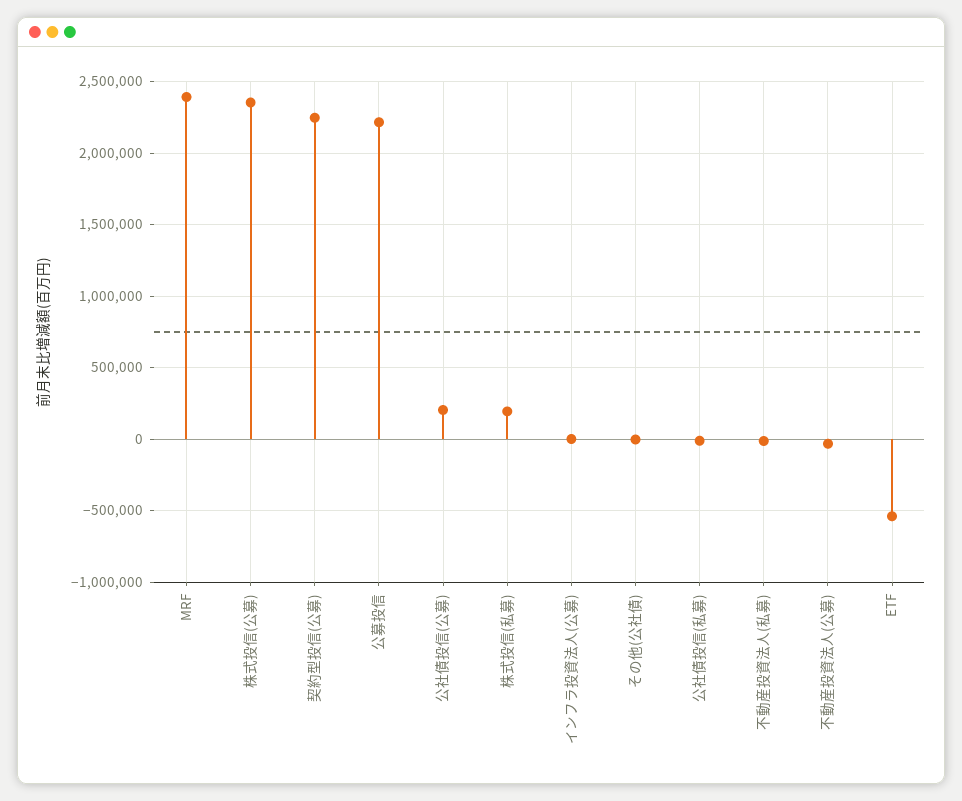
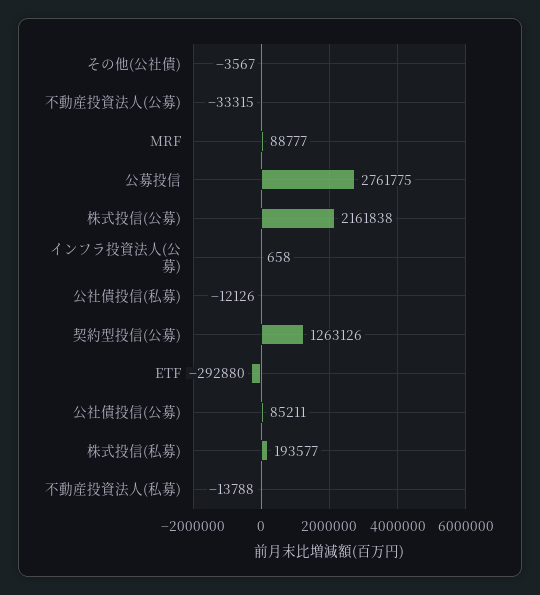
  {
-   "MRF": 2400000,
+   "MRF": 88777,
-   "株式投信(公募)": 2350000,
+   "株式投信(公募)": 2161838,
-   "契約型投信(公募)": 2250000,
+   "契約型投信(公募)": 1263126,
-   "公募投信": 2200000,
+   "公募投信": 2761775,
-   "公社債投信(公募)": 200000,
+   "公社債投信(公募)": 85211,
    "株式投信(私募)": 193577,
    "インフラ投資法人(公募)": 658,
    "その他(公社債)": -3567,
    "公社債投信(私募)": -12126,
    "不動産投資法人(私募)": -13788,
    "不動産投資法人(公募)": -33315,
-   "ETF": -550000
+   "ETF": -292880
  }

